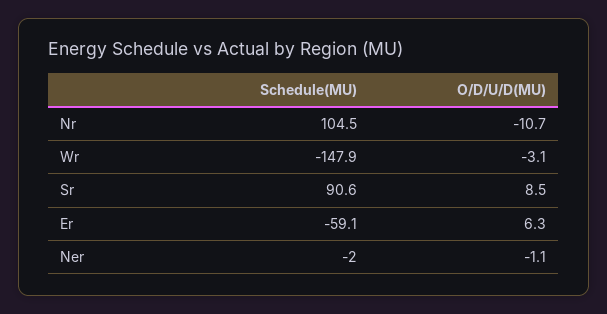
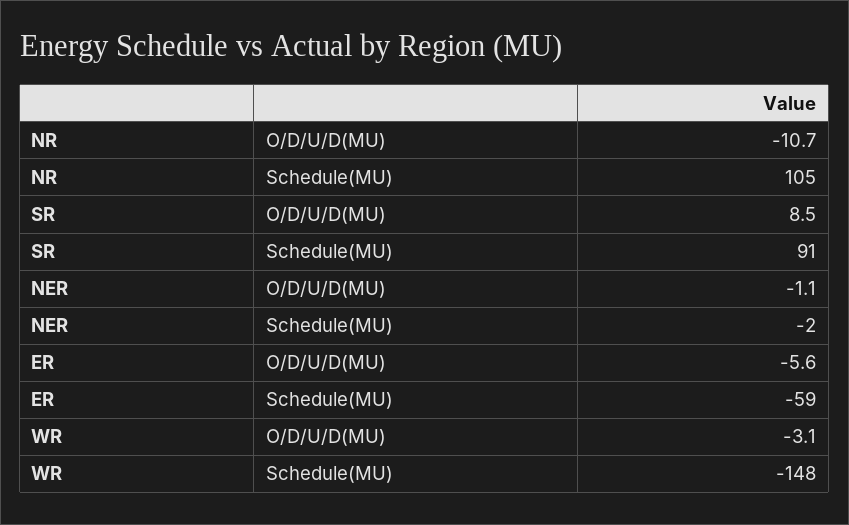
  {
    "Schedule(MU)": {
      "Nr": 104.5,
      "Wr": -147.9,
      "Sr": 90.6,
      "Er": -59.1,
      "Ner": -2
    },
    "O/D/U/D(MU)": {
      "Nr": -10.7,
      "Wr": -3.1,
      "Sr": 8.5,
-     "Er": 6.3,
+     "Er": -5.6,
      "Ner": -1.1
    }
  }

